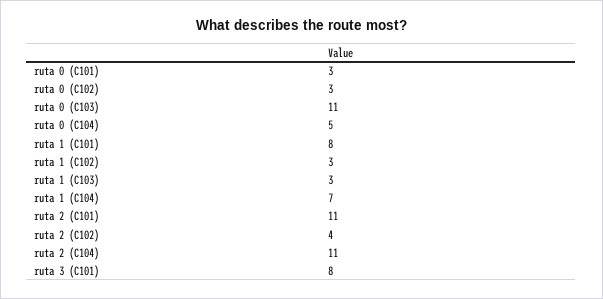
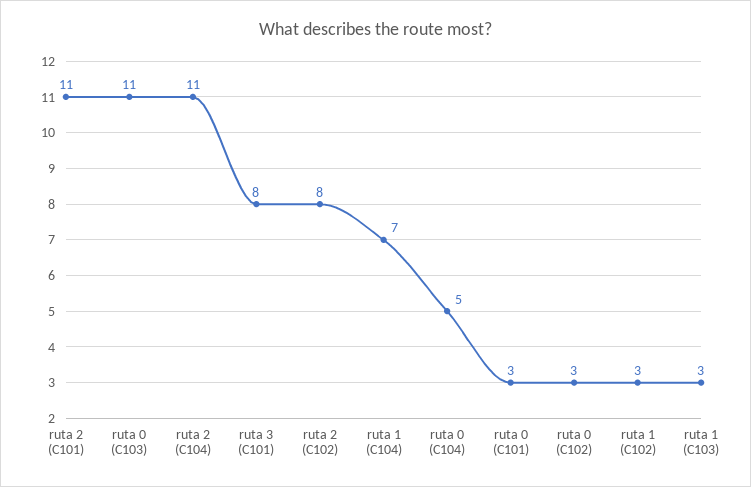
  {
    "ruta 0 (C101)": 3,
    "ruta 0 (C102)": 3,
    "ruta 0 (C103)": 11,
    "ruta 0 (C104)": 5,
-   "ruta 1 (C101)": 8,
    "ruta 1 (C102)": 3,
    "ruta 1 (C103)": 3,
    "ruta 1 (C104)": 7,
    "ruta 2 (C101)": 11,
-   "ruta 2 (C102)": 4,
+   "ruta 2 (C102)": 8,
    "ruta 2 (C104)": 11,
    "ruta 3 (C101)": 8
  }

